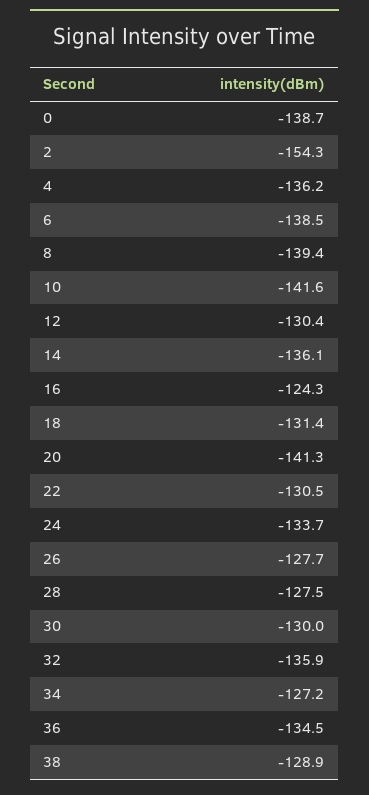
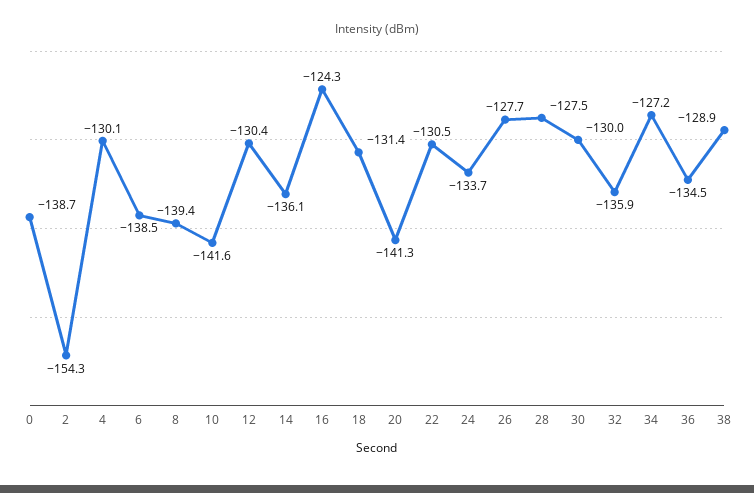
  {
    "0": -138.7,
    "2": -154.3,
-   "4": -136.2,
+   "4": -130.1,
    "6": -138.5,
    "8": -139.4,
    "10": -141.6,
    "12": -130.4,
    "14": -136.1,
    "16": -124.3,
    "18": -131.4,
    "20": -141.3,
    "22": -130.5,
    "24": -133.7,
    "26": -127.7,
    "28": -127.5,
    "30": -130,
    "32": -135.9,
    "34": -127.2,
    "36": -134.5,
    "38": -128.9
  }

